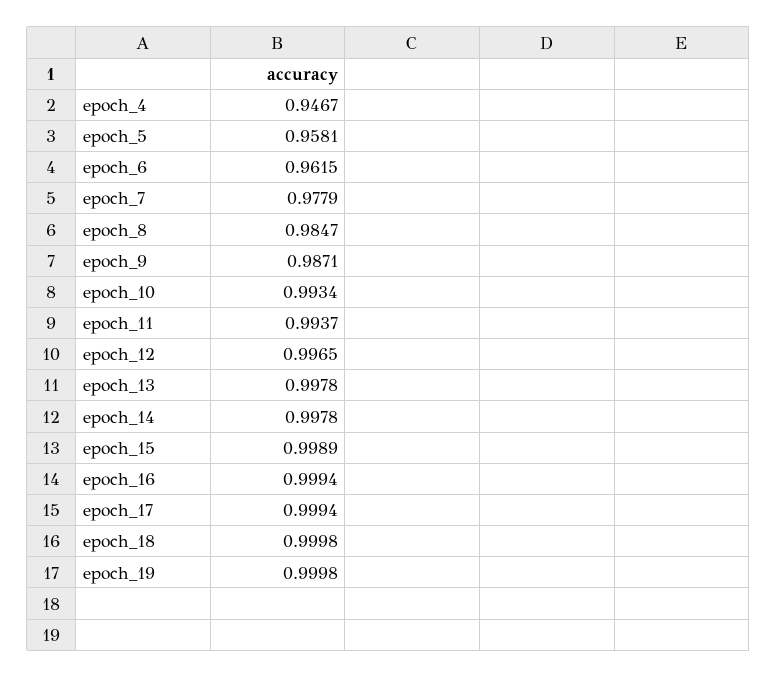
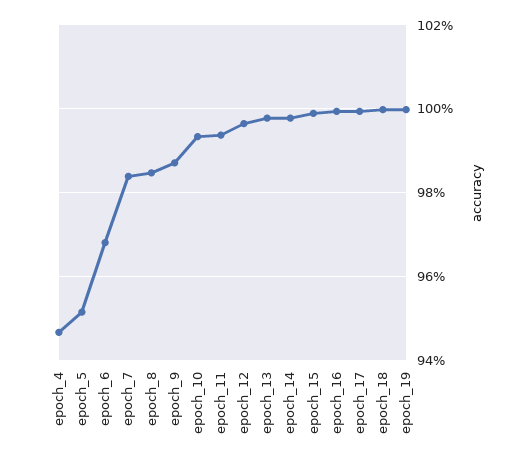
  {
    "epoch_4": 0.9467,
-   "epoch_5": 0.9581,
+   "epoch_5": 0.952,
-   "epoch_6": 0.9615,
+   "epoch_6": 0.968,
-   "epoch_7": 0.9779,
+   "epoch_7": 0.984,
    "epoch_8": 0.9847,
    "epoch_9": 0.9871,
    "epoch_10": 0.9934,
    "epoch_11": 0.9937,
    "epoch_12": 0.9965,
    "epoch_13": 0.9978,
    "epoch_14": 0.9978,
    "epoch_15": 0.9989,
    "epoch_16": 0.9994,
    "epoch_17": 0.9994,
    "epoch_18": 0.9998,
    "epoch_19": 0.9998
  }

